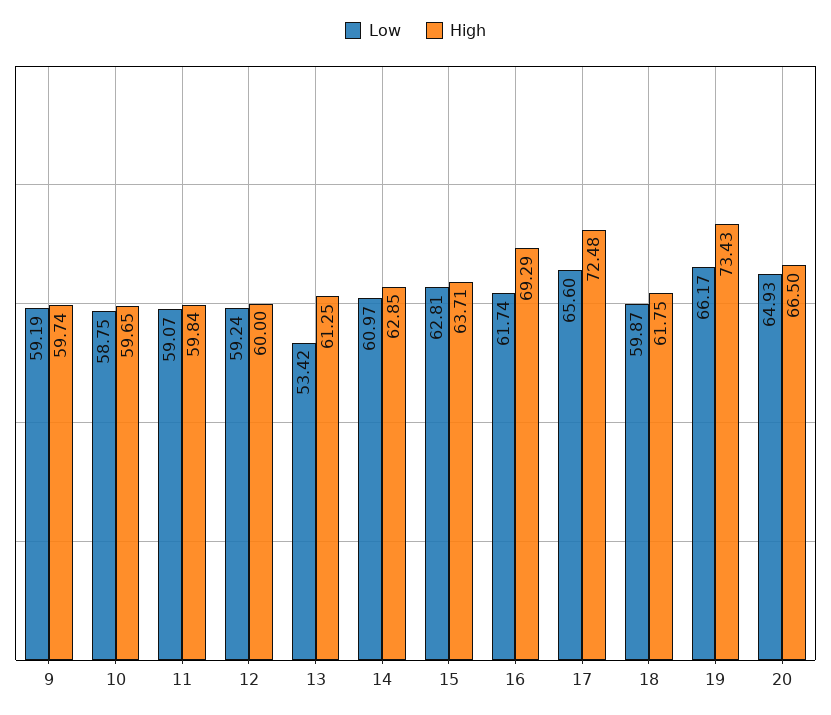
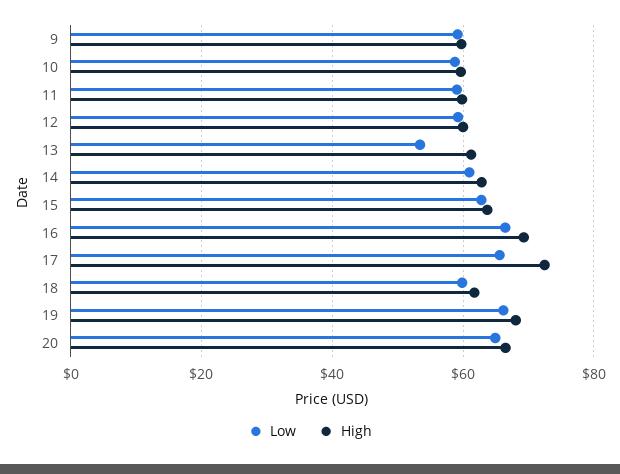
  {
    "Low": {
      "9": 59.19,
      "10": 58.75,
      "11": 59.07,
      "12": 59.24,
      "13": 53.42,
      "14": 60.97,
      "15": 62.81,
-     "16": 61.74,
+     "16": 66,
      "17": 65.6,
      "18": 59.87,
      "19": 66.17,
      "20": 64.93
    },
    "High": {
      "9": 59.74,
      "10": 59.65,
      "11": 59.84,
      "12": 60,
      "13": 61.25,
      "14": 62.85,
      "15": 63.71,
      "16": 69.29,
      "17": 72.48,
      "18": 61.75,
-     "19": 73.43,
+     "19": 68,
      "20": 66.5
    }
  }

